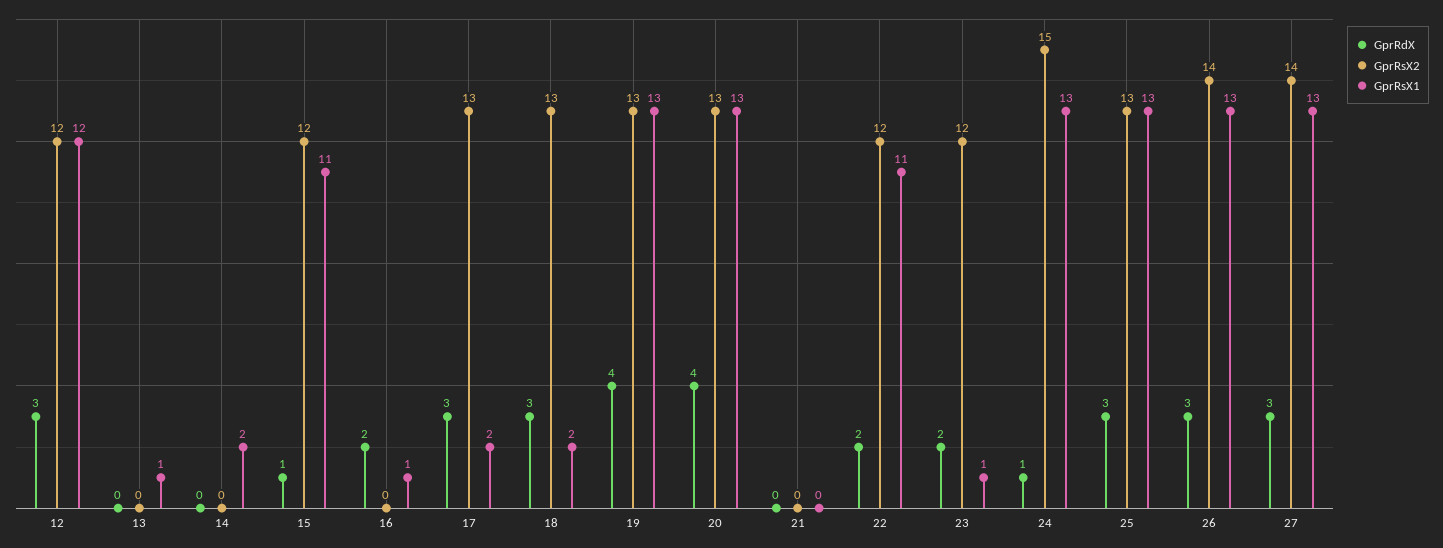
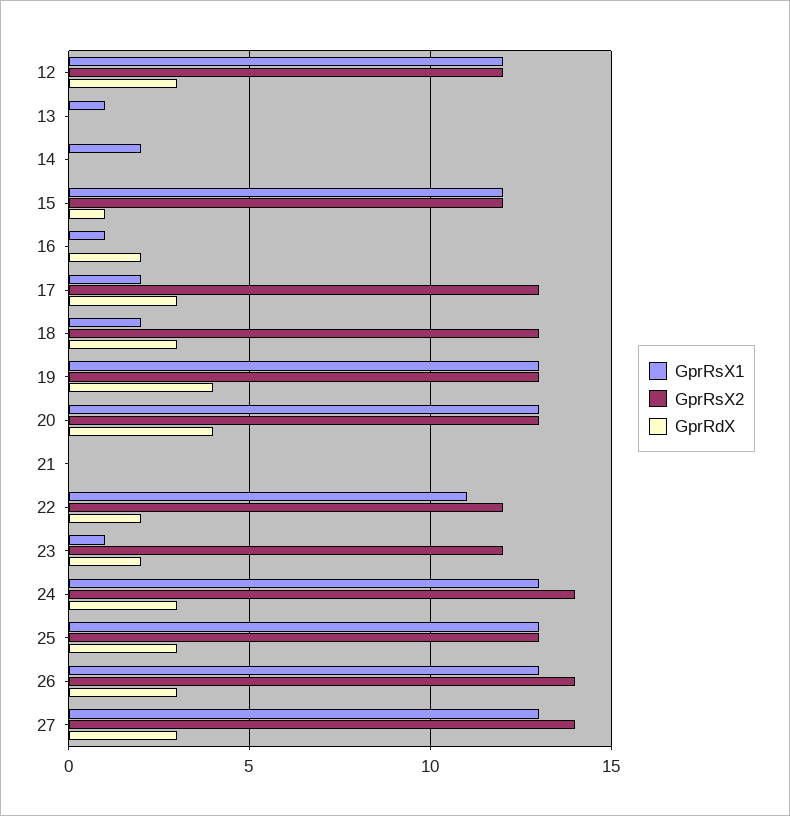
  {
    "GprRdX": {
      "12": 3,
      "13": 0,
      "14": 0,
      "15": 1,
      "16": 2,
      "17": 3,
      "18": 3,
      "19": 4,
      "20": 4,
      "21": 0,
      "22": 2,
      "23": 2,
-     "24": 1,
+     "24": 3,
      "25": 3,
      "26": 3,
      "27": 3
    },
    "GprRsX2": {
      "12": 12,
      "13": 0,
      "14": 0,
      "15": 12,
      "16": 0,
      "17": 13,
      "18": 13,
      "19": 13,
      "20": 13,
      "21": 0,
      "22": 12,
      "23": 12,
-     "24": 15,
+     "24": 14,
      "25": 13,
      "26": 14,
      "27": 14
    },
    "GprRsX1": {
      "12": 12,
      "13": 1,
      "14": 2,
-     "15": 11,
+     "15": 12,
      "16": 1,
      "17": 2,
      "18": 2,
      "19": 13,
      "20": 13,
      "21": 0,
      "22": 11,
      "23": 1,
      "24": 13,
      "25": 13,
      "26": 13,
      "27": 13
    }
  }

